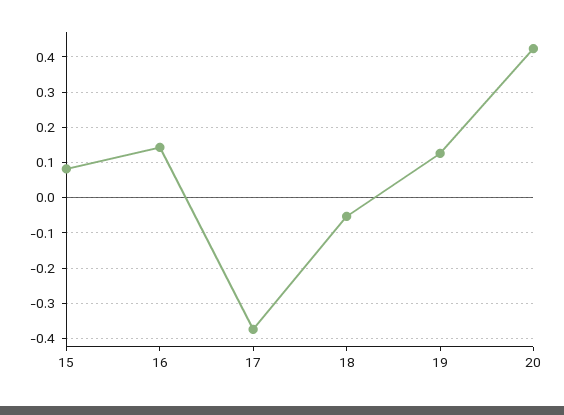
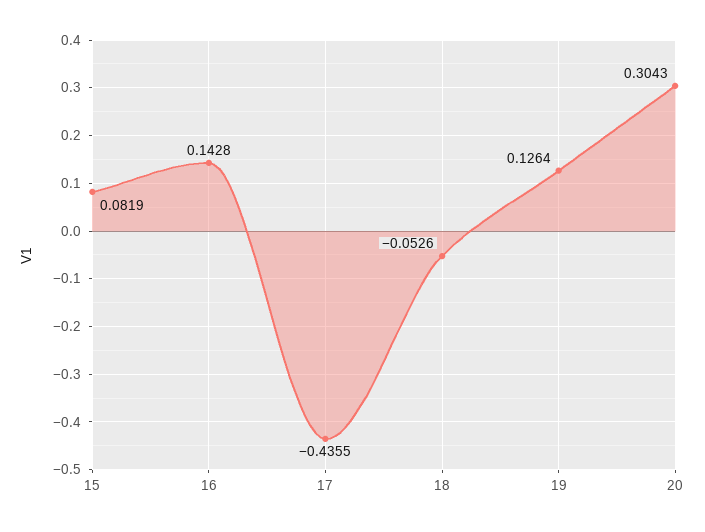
  {
    "15": 0.0819,
    "16": 0.1428,
-   "17": -0.38,
+   "17": -0.4355,
    "18": -0.0526,
    "19": 0.1264,
-   "20": 0.42
+   "20": 0.3043
  }

